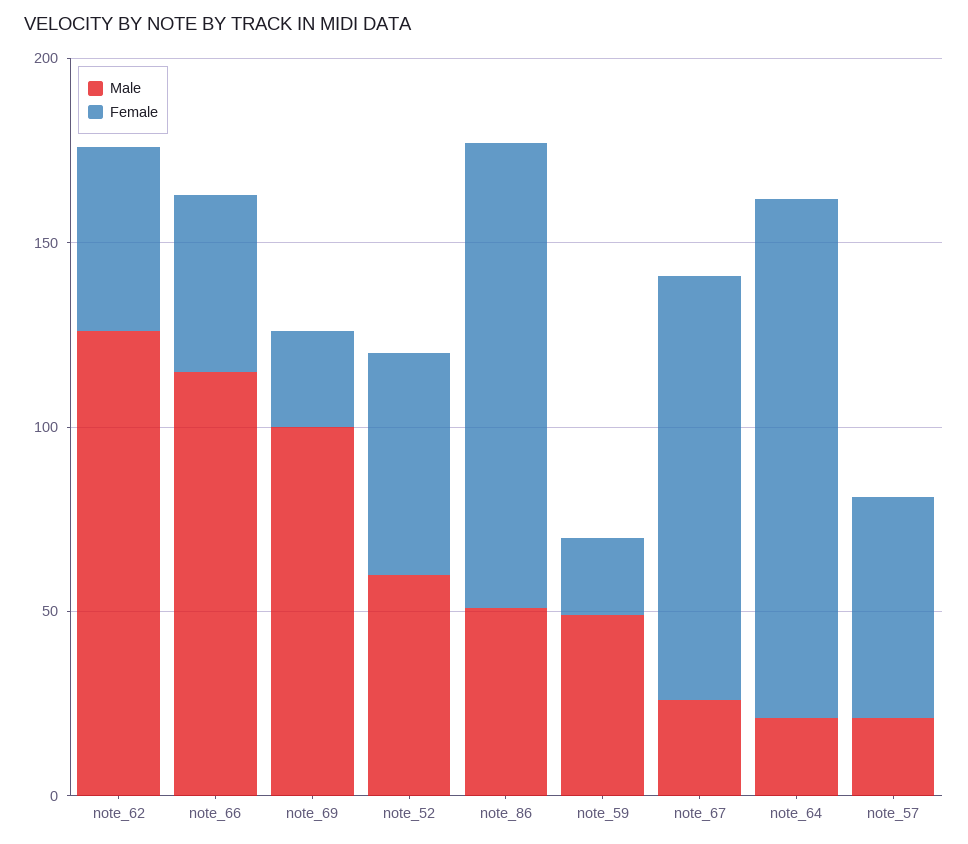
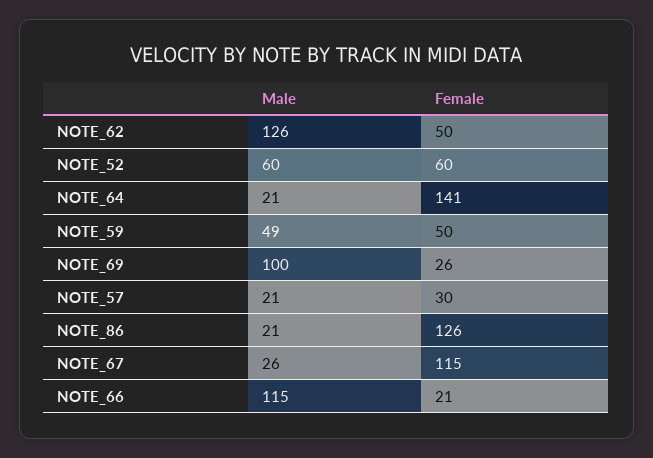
  {
    "Male": {
      "note_62": 126,
      "note_66": 115,
      "note_69": 100,
      "note_52": 60,
-     "note_86": 50,
+     "note_86": 21,
      "note_59": 49,
      "note_67": 26,
      "note_64": 21,
      "note_57": 21
    },
    "Female": {
      "note_62": 50,
-     "note_66": 50,
+     "note_66": 21,
      "note_69": 26,
      "note_52": 60,
      "note_86": 126,
-     "note_59": 20,
+     "note_59": 50,
      "note_67": 115,
      "note_64": 141,
-     "note_57": 60
+     "note_57": 30
    }
  }

